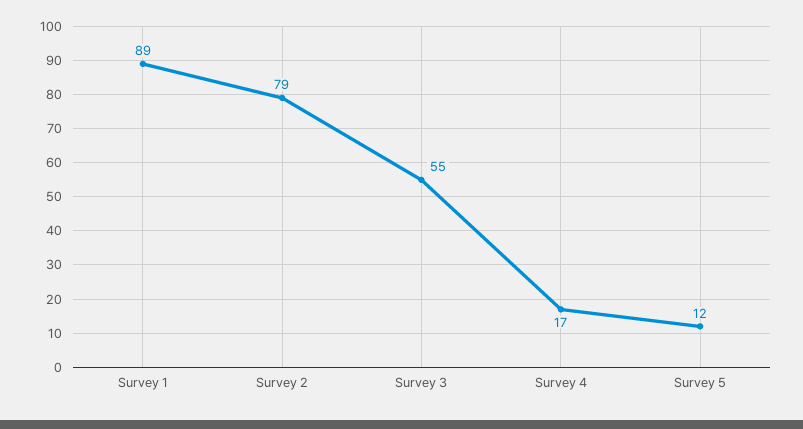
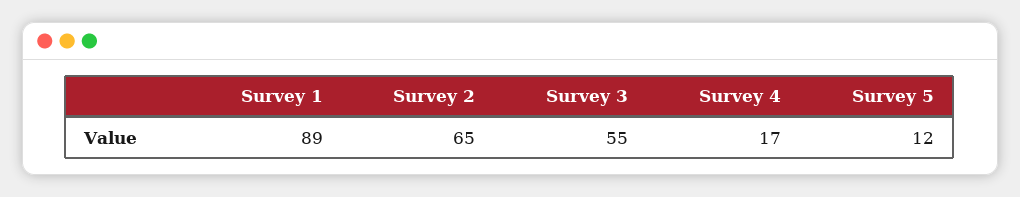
  {
    "Survey 1": 89,
-   "Survey 2": 79,
+   "Survey 2": 65,
    "Survey 3": 55,
    "Survey 4": 17,
    "Survey 5": 12
  }

